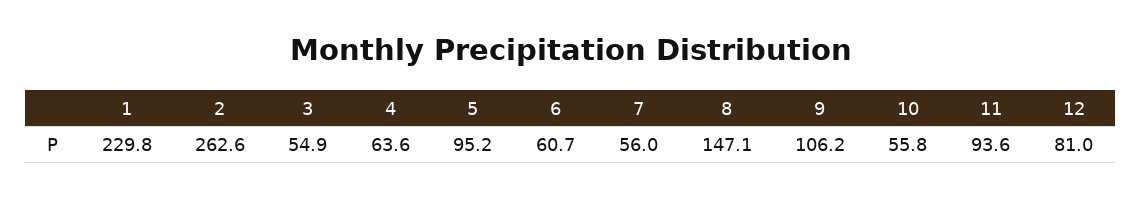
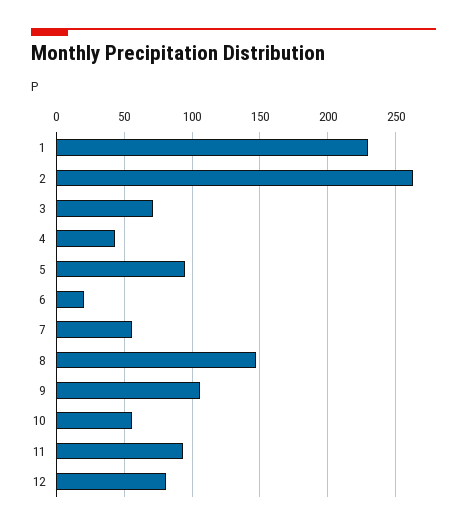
  {
    "1": 229.8,
    "2": 262.6,
-   "3": 54.9,
+   "3": 70,
-   "4": 63.6,
+   "4": 45,
    "5": 95.2,
-   "6": 60.7,
+   "6": 20,
    "7": 56,
    "8": 147.1,
    "9": 106.2,
    "10": 55.8,
    "11": 93.6,
    "12": 81
  }

